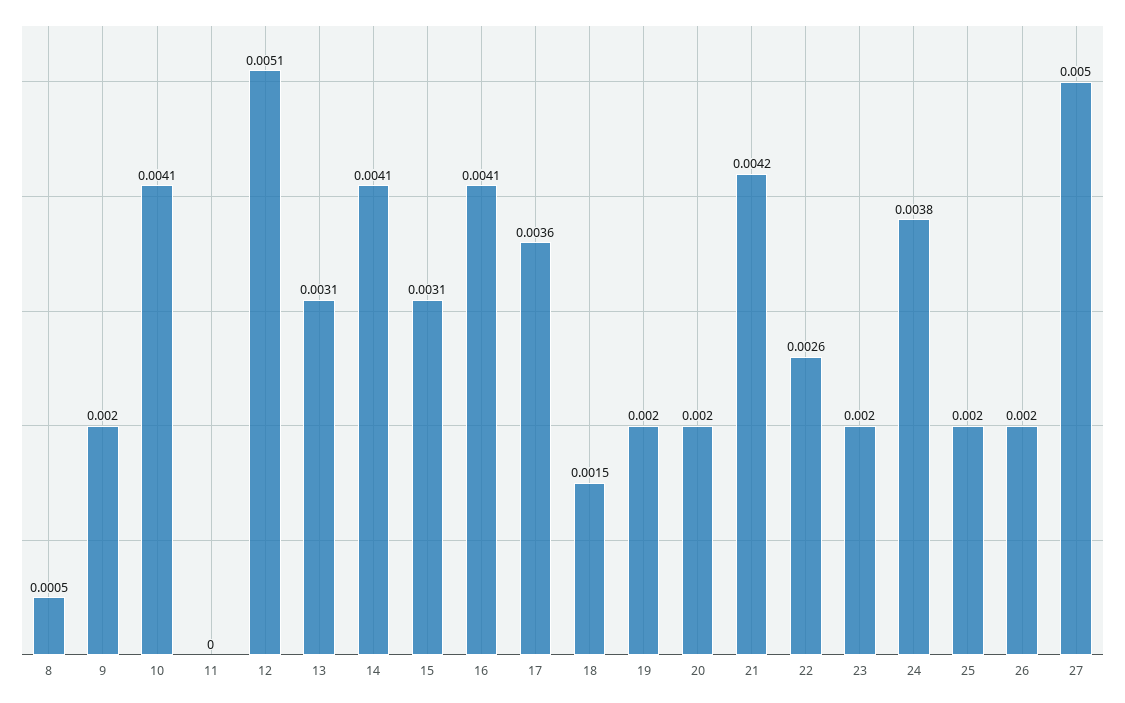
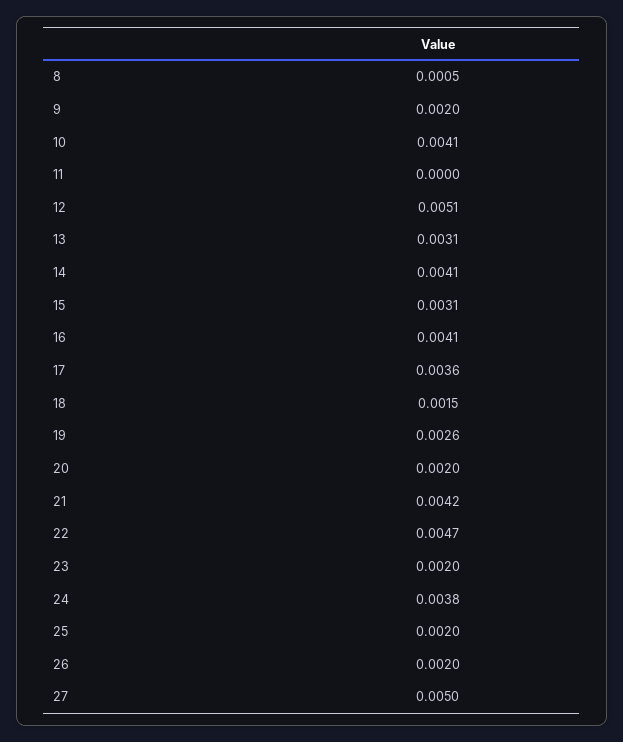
  {
    "8": 0.0005,
    "9": 0.002,
    "10": 0.0041,
    "11": 0,
    "12": 0.0051,
    "13": 0.0031,
    "14": 0.0041,
    "15": 0.0031,
    "16": 0.0041,
    "17": 0.0036,
    "18": 0.0015,
-   "19": 0.002,
+   "19": 0.0026,
    "20": 0.002,
    "21": 0.0042,
-   "22": 0.0026,
+   "22": 0.0047,
    "23": 0.002,
    "24": 0.0038,
    "25": 0.002,
    "26": 0.002,
    "27": 0.005
  }

